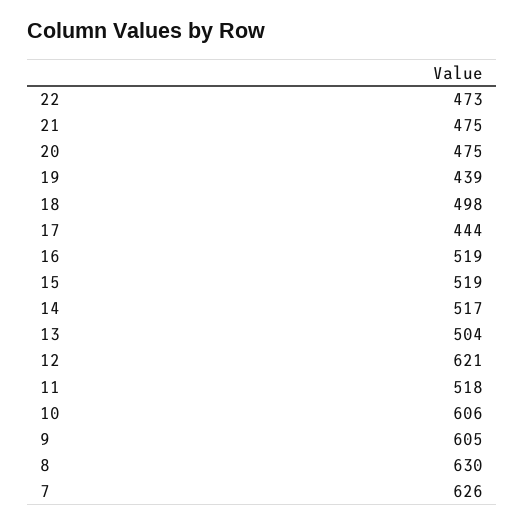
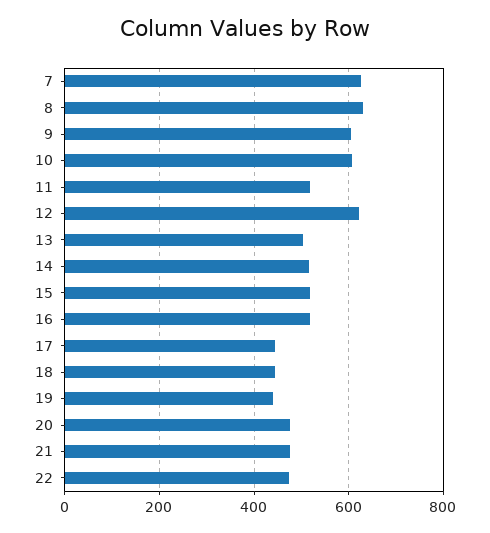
  {
    "22": 473,
    "21": 475,
    "20": 475,
    "19": 439,
-   "18": 498,
+   "18": 440,
    "17": 444,
    "16": 519,
    "15": 519,
    "14": 517,
    "13": 504,
    "12": 621,
    "11": 518,
    "10": 606,
    "9": 605,
    "8": 630,
    "7": 626
  }

